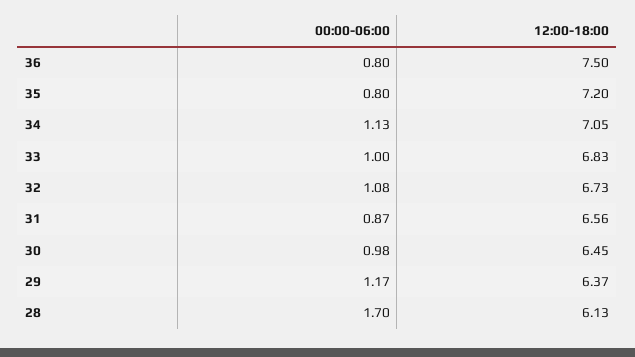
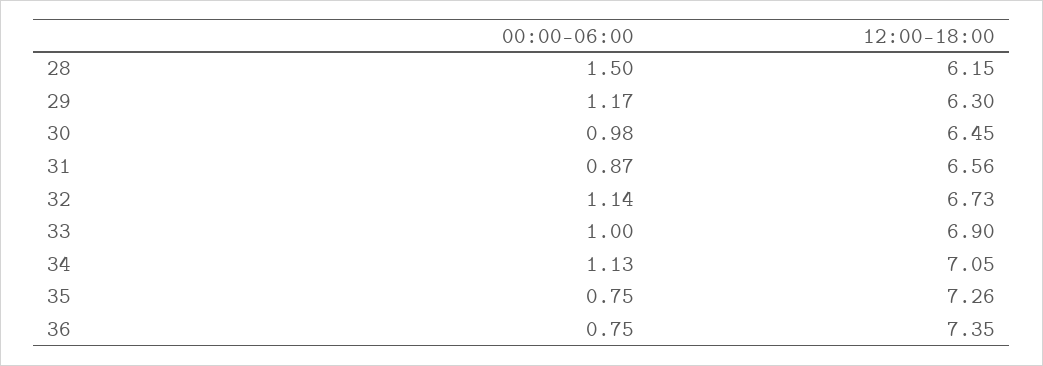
  {
    "00:00-06:00": {
-     "36": 0.8,
+     "36": 0.75,
-     "35": 0.8,
+     "35": 0.75,
      "34": 1.13,
      "33": 1,
-     "32": 1.08,
+     "32": 1.14,
      "31": 0.87,
      "30": 0.98,
      "29": 1.17,
-     "28": 1.7
+     "28": 1.5
    },
    "12:00-18:00": {
-     "36": 7.5,
+     "36": 7.35,
-     "35": 7.2,
+     "35": 7.26,
      "34": 7.05,
-     "33": 6.83,
+     "33": 6.9,
      "32": 6.73,
      "31": 6.56,
      "30": 6.45,
-     "29": 6.37,
+     "29": 6.3,
-     "28": 6.13
+     "28": 6.15
    }
  }

